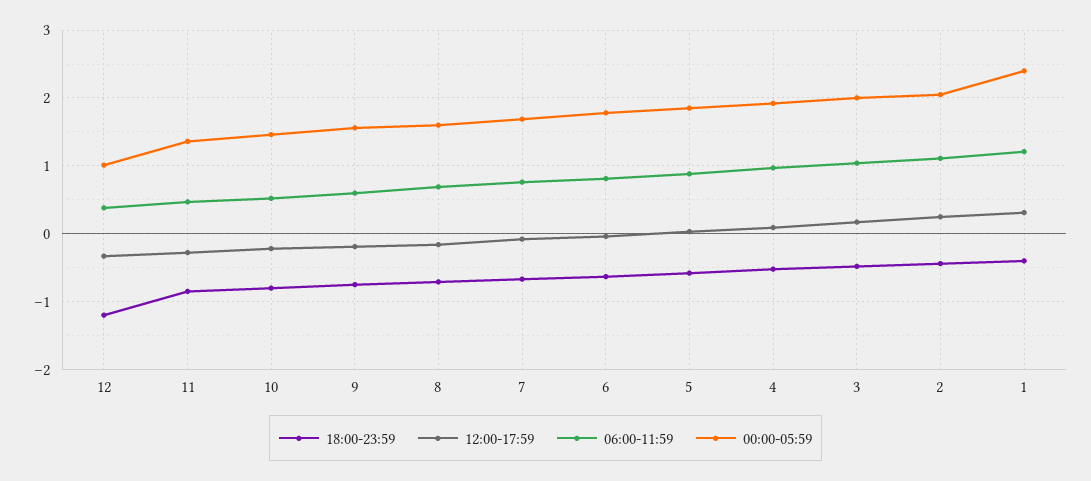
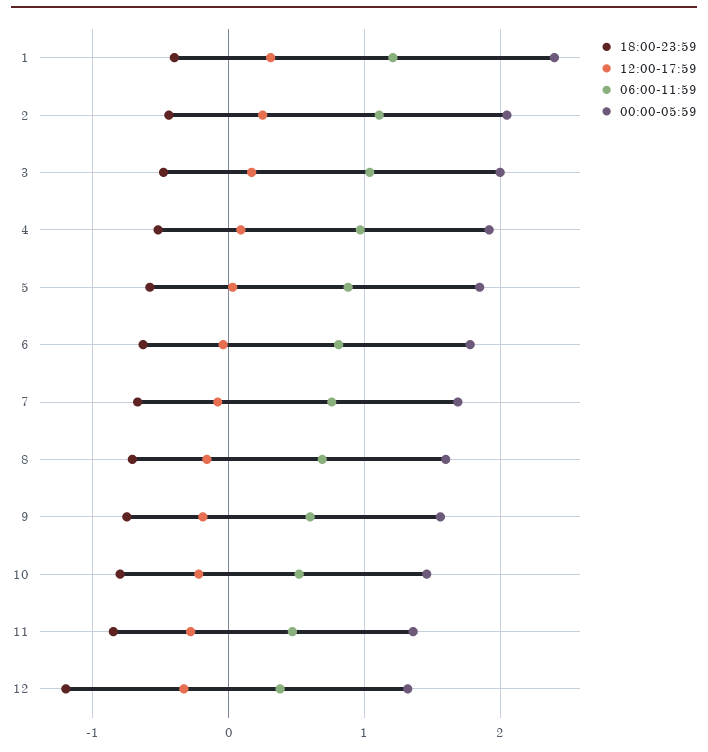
  {
    "18:00-23:59": {
      "12": -1.2,
      "11": -0.9,
      "10": -0.8,
      "9": -0.8,
      "8": -0.7,
      "7": -0.7,
      "6": -0.6,
      "5": -0.6,
      "4": -0.5,
      "3": -0.5,
      "2": -0.4,
      "1": -0.4
    },
    "12:00-17:59": {
      "12": -0.3,
      "11": -0.3,
      "10": -0.2,
      "9": -0.2,
      "8": -0.2,
      "7": -0.1,
      "6": 0,
      "5": 0,
      "4": 0.1,
      "3": 0.2,
      "2": 0.3,
      "1": 0.3
    },
    "06:00-11:59": {
      "12": 0.4,
      "11": 0.5,
      "10": 0.5,
      "9": 0.6,
      "8": 0.7,
      "7": 0.8,
      "6": 0.8,
      "5": 0.9,
      "4": 1,
      "3": 1,
      "2": 1.1,
      "1": 1.2
    },
    "00:00-05:59": {
-     "12": 1,
+     "12": 1.3,
      "11": 1.4,
      "10": 1.5,
      "9": 1.6,
      "8": 1.6,
      "7": 1.7,
      "6": 1.8,
      "5": 1.9,
      "4": 1.9,
      "3": 2,
      "2": 2.1,
      "1": 2.4
    }
  }

